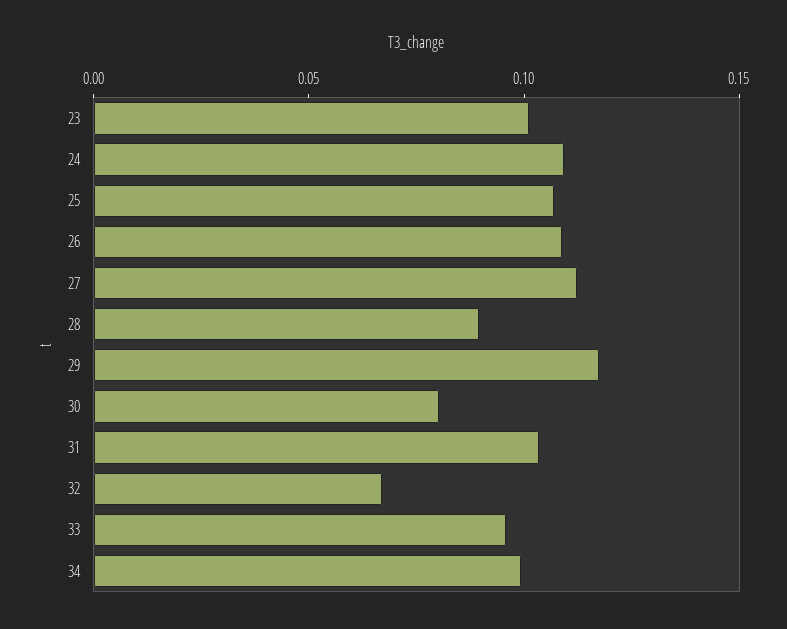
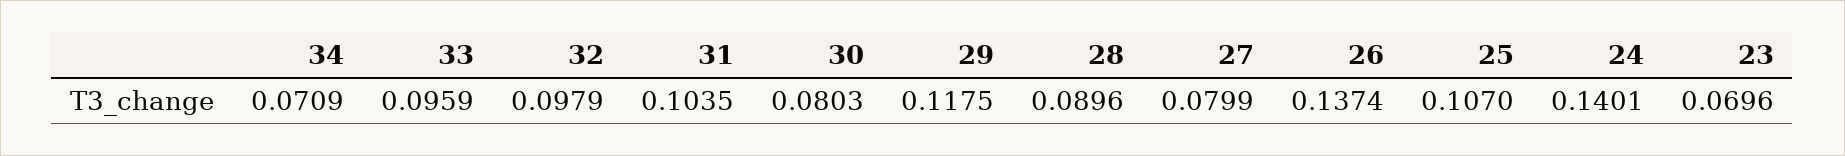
  {
-   "23": 0.1,
+   "23": 0.0696,
-   "24": 0.11,
+   "24": 0.1401,
    "25": 0.107,
-   "26": 0.11,
+   "26": 0.1374,
-   "27": 0.11,
+   "27": 0.0799,
    "28": 0.0896,
    "29": 0.1175,
    "30": 0.0803,
    "31": 0.1035,
-   "32": 0.07,
+   "32": 0.0979,
    "33": 0.0959,
-   "34": 0.1
+   "34": 0.0709
  }

